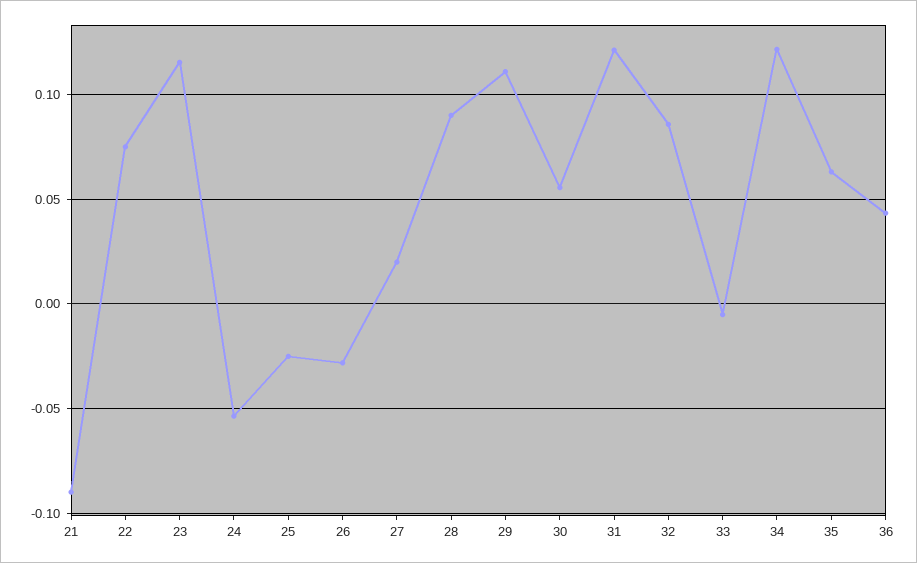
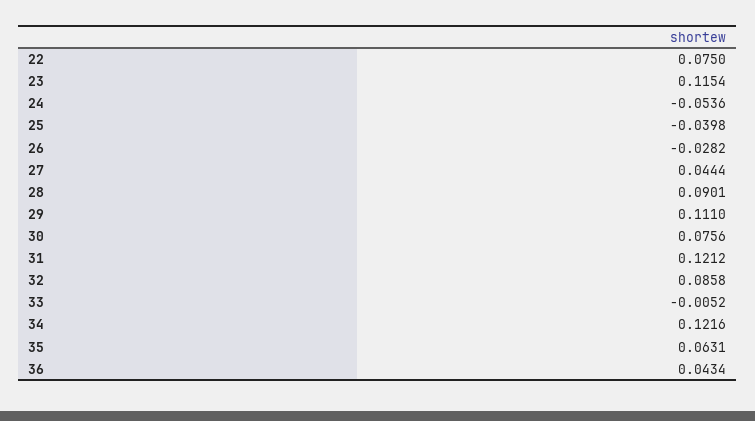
  {
-   "21": -0.09,
    "22": 0.075,
    "23": 0.1154,
    "24": -0.0536,
-   "25": -0.025,
+   "25": -0.0398,
    "26": -0.0282,
-   "27": 0.02,
+   "27": 0.0444,
    "28": 0.0901,
    "29": 0.111,
-   "30": 0.055,
+   "30": 0.0756,
    "31": 0.1212,
    "32": 0.0858,
    "33": -0.0052,
    "34": 0.1216,
    "35": 0.0631,
    "36": 0.0434
  }

